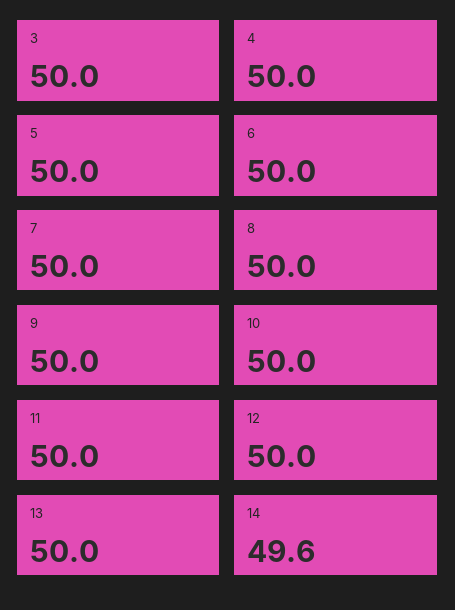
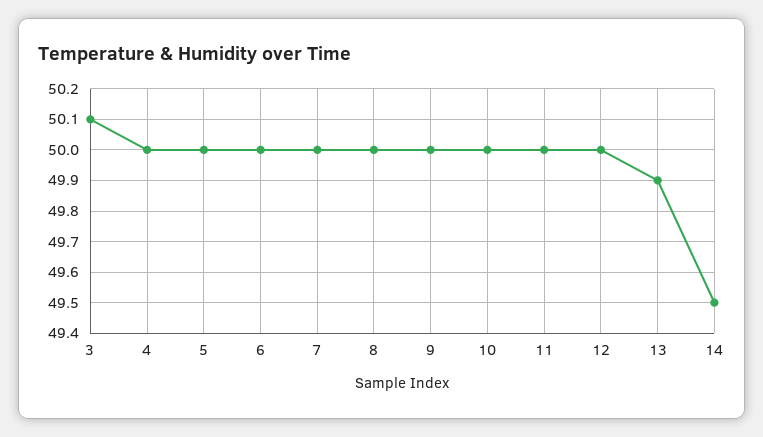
  {
-   "3": 50,
+   "3": 50.1,
    "4": 50,
    "5": 50,
    "6": 50,
    "7": 50,
    "8": 50,
    "9": 50,
    "10": 50,
    "11": 50,
    "12": 50,
-   "13": 50,
+   "13": 49.9,
-   "14": 49.6
+   "14": 49.5
  }

